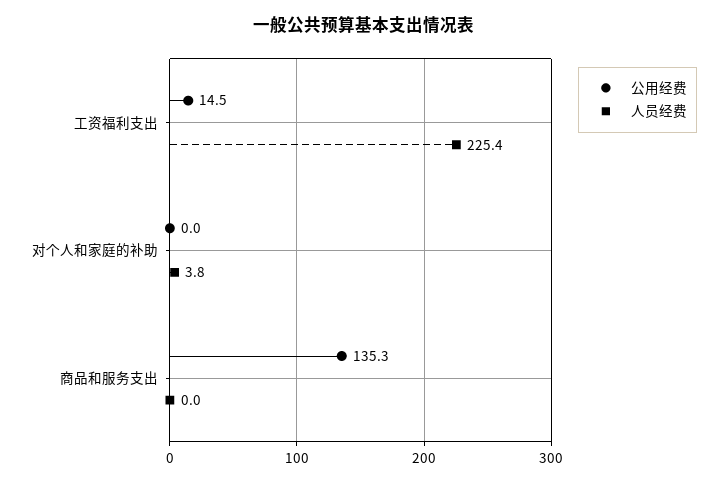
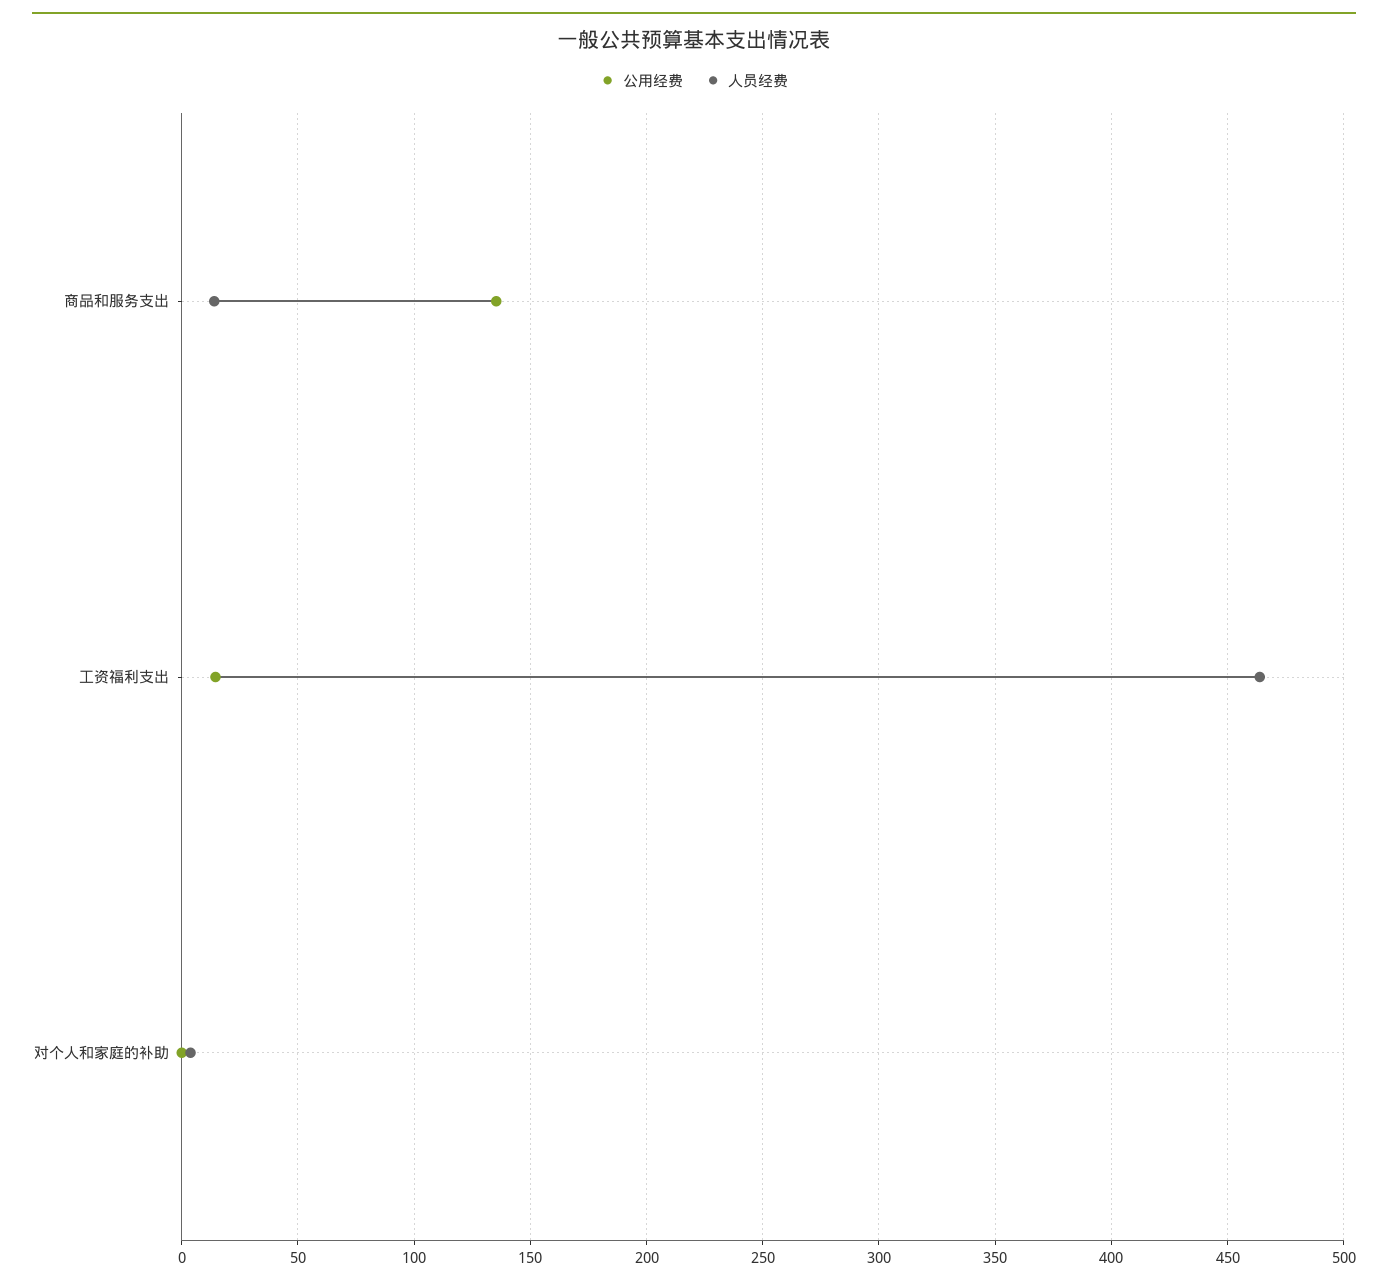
  {
    "公用经费": {
      "工资福利支出": 14.5,
      "对个人和家庭的补助": 0,
      "商品和服务支出": 135.3
    },
    "人员经费": {
-     "工资福利支出": 225.4,
+     "工资福利支出": 465,
      "对个人和家庭的补助": 3.8,
-     "商品和服务支出": 0
+     "商品和服务支出": 15
    }
  }

